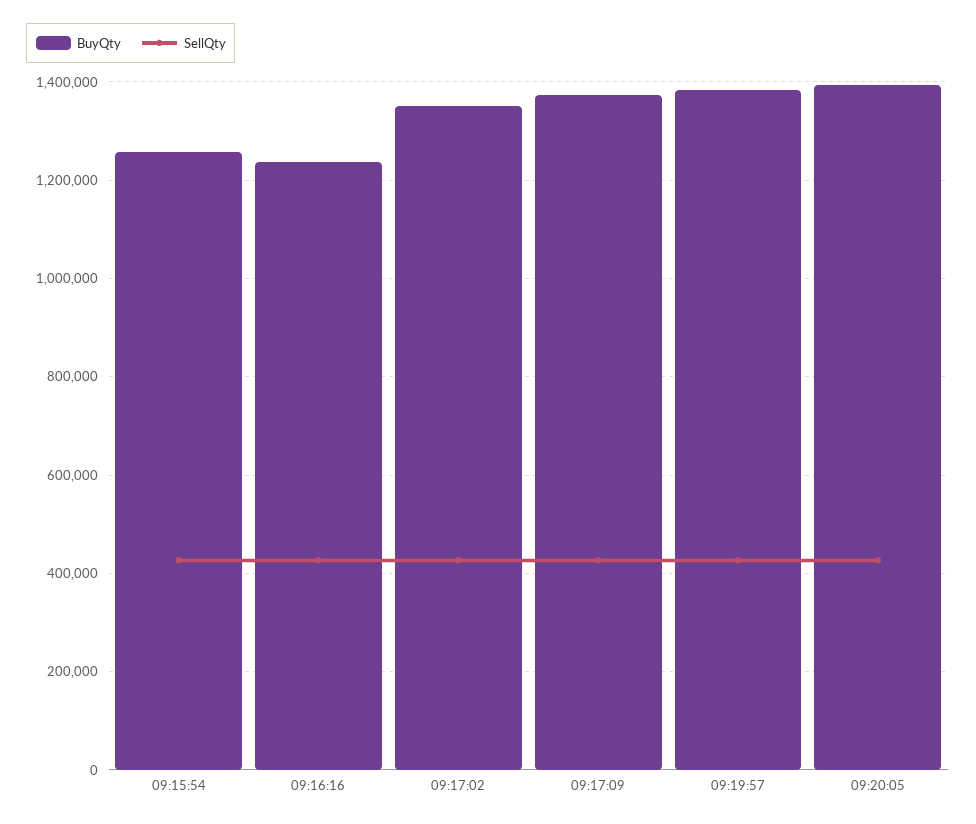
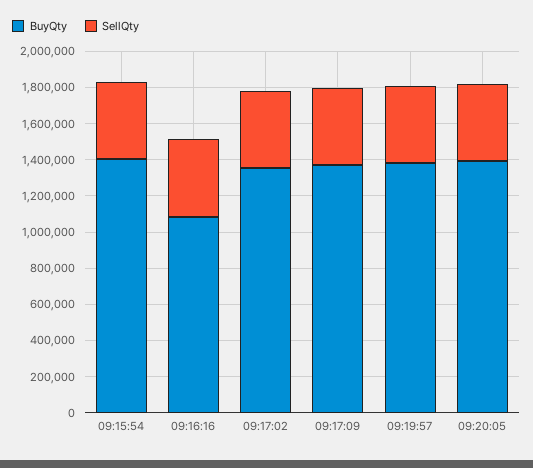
  {
    "BuyQty": {
-     "09:15:54": 1260000,
+     "09:15:54": 1400000,
-     "09:16:16": 1240000,
+     "09:16:16": 1100000,
      "09:17:02": 1360000,
      "09:17:09": 1380000,
      "09:19:57": 1380000,
      "09:20:05": 1400000
    },
    "SellQty": {
      "09:15:54": 420000,
      "09:16:16": 420000,
      "09:17:02": 420000,
      "09:17:09": 420000,
      "09:19:57": 420000,
      "09:20:05": 420000
    }
  }

